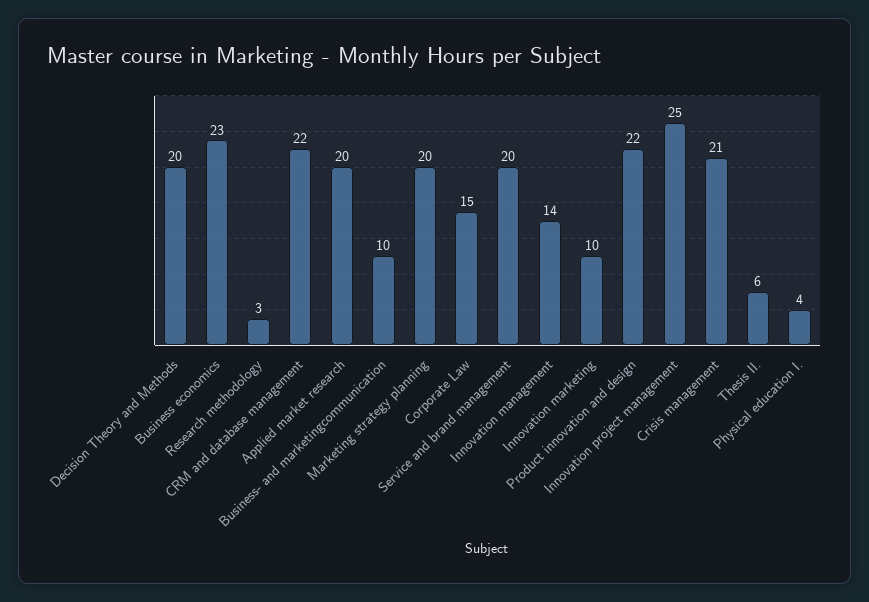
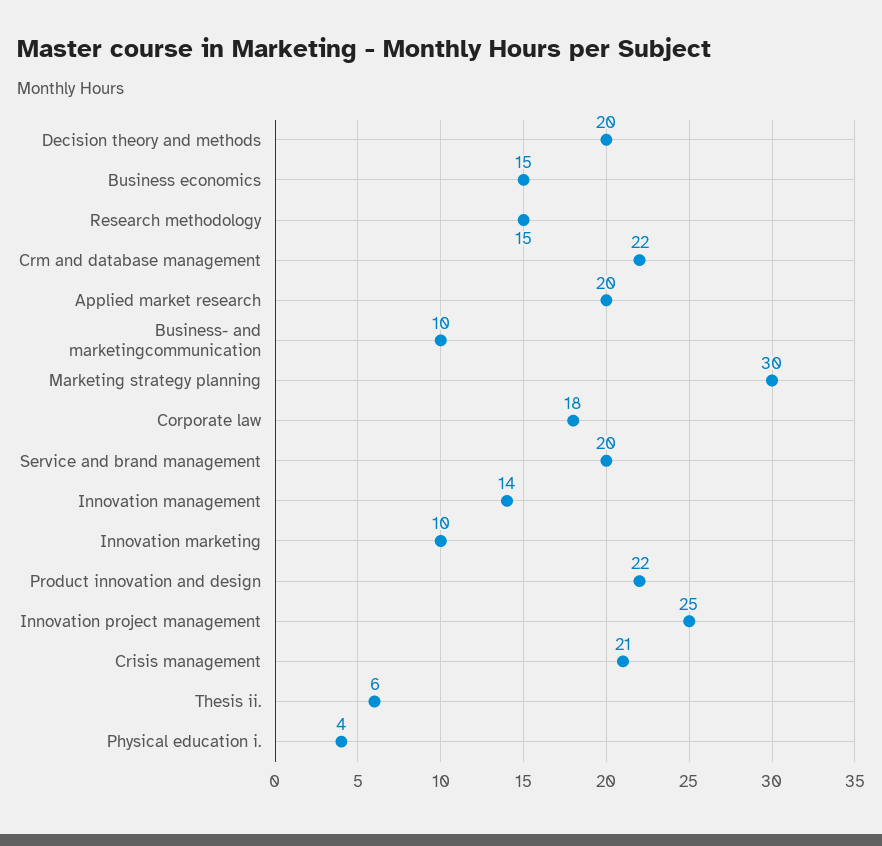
  {
    "Decision Theory and Methods": 20,
-   "Business economics": 23,
+   "Business economics": 15,
-   "Research methodology": 3,
+   "Research methodology": 15,
    "CRM and database management": 22,
    "Applied market research": 20,
    "Business- and marketingcommunication": 10,
-   "Marketing strategy planning": 20,
+   "Marketing strategy planning": 30,
-   "Corporate Law": 15,
+   "Corporate Law": 18,
    "Service and brand management": 20,
    "Innovation management": 14,
    "Innovation marketing": 10,
    "Product innovation and design": 22,
    "Innovation project management": 25,
    "Crisis management": 21,
    "Thesis II.": 6,
    "Physical education I.": 4
  }

